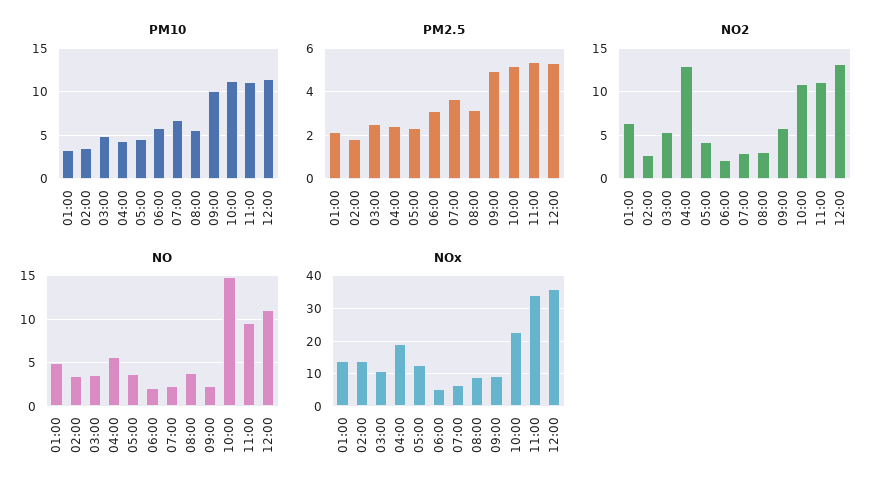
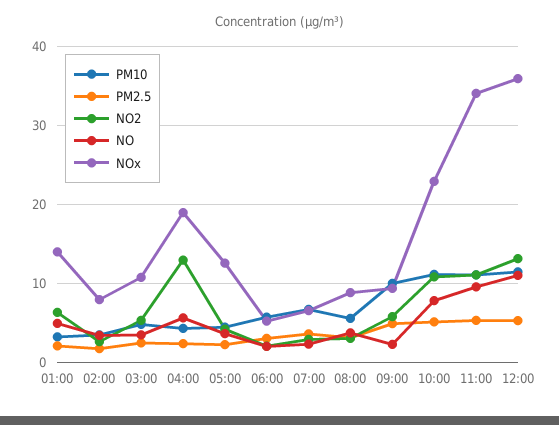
  {
    "PM10": {
      "01:00": 3,
      "02:00": 4,
      "03:00": 5,
      "04:00": 4,
      "05:00": 5,
      "06:00": 6,
      "07:00": 7,
      "08:00": 6,
      "09:00": 10,
      "10:00": 11,
      "11:00": 11,
      "12:00": 11
    },
    "PM2.5": {
      "01:00": 2,
      "02:00": 2,
      "03:00": 2.5,
      "04:00": 2.5,
      "05:00": 2.5,
      "06:00": 3,
      "07:00": 3.5,
      "08:00": 3,
      "09:00": 5,
      "10:00": 5,
      "11:00": 5.5,
      "12:00": 5.5
    },
    "NO2": {
      "01:00": 6,
      "02:00": 3,
      "03:00": 5,
      "04:00": 13,
      "05:00": 4,
      "06:00": 2,
      "07:00": 3,
      "08:00": 3,
      "09:00": 6,
      "10:00": 11,
      "11:00": 11,
      "12:00": 13
    },
    "NO": {
      "01:00": 5,
      "02:00": 3,
      "03:00": 4,
      "04:00": 6,
      "05:00": 4,
      "06:00": 2,
      "07:00": 2,
      "08:00": 4,
      "09:00": 2,
-     "10:00": 15,
+     "10:00": 8,
      "11:00": 10,
      "12:00": 11
    },
    "NOx": {
      "01:00": 14,
-     "02:00": 14,
+     "02:00": 8,
      "03:00": 11,
      "04:00": 19,
      "05:00": 13,
      "06:00": 5,
      "07:00": 7,
      "08:00": 9,
      "09:00": 9,
      "10:00": 23,
      "11:00": 34,
      "12:00": 36
    }
  }

